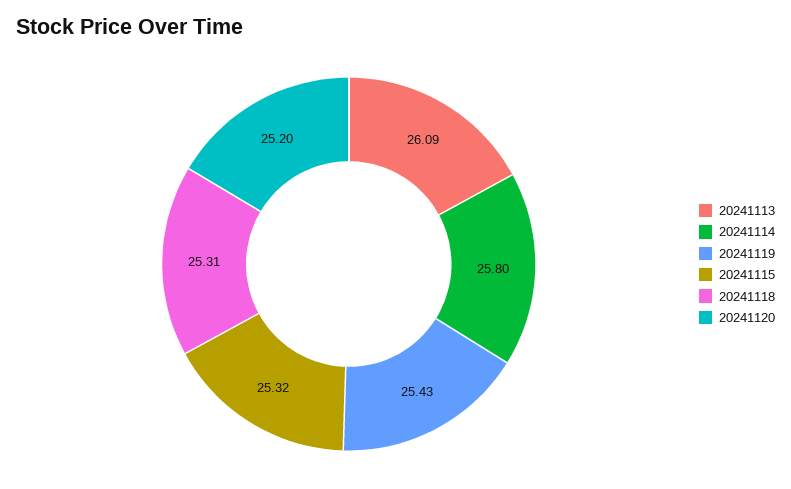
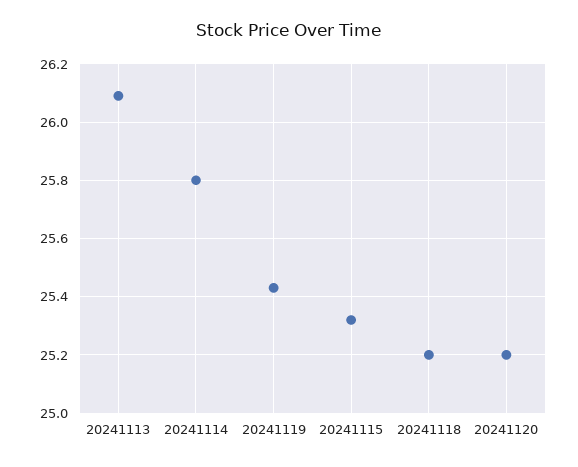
  {
    "20241113": 26.09,
    "20241114": 25.8,
    "20241119": 25.43,
    "20241115": 25.32,
-   "20241118": 25.31,
+   "20241118": 25.2,
    "20241120": 25.2
  }

